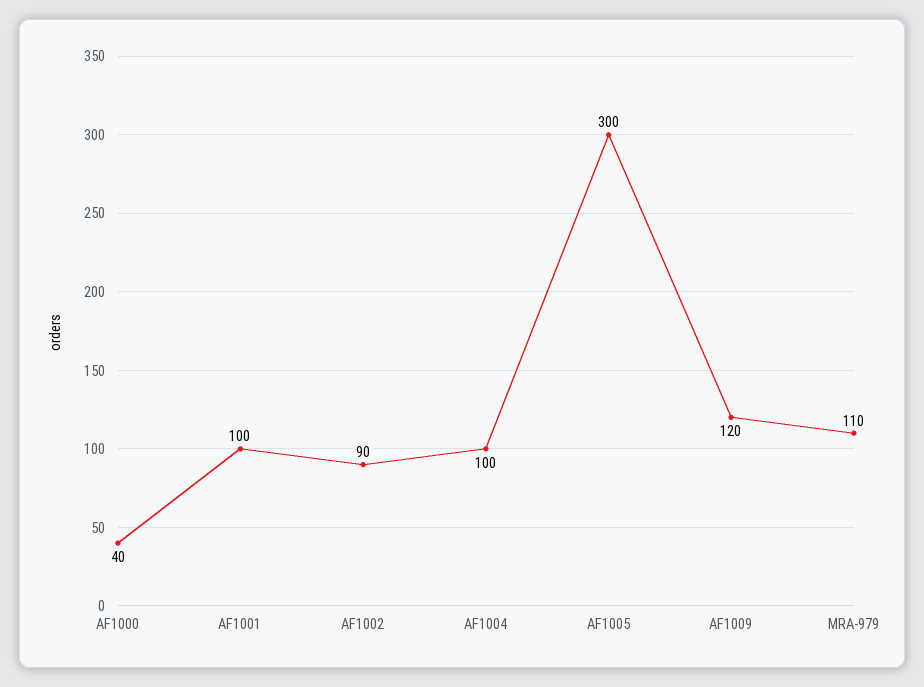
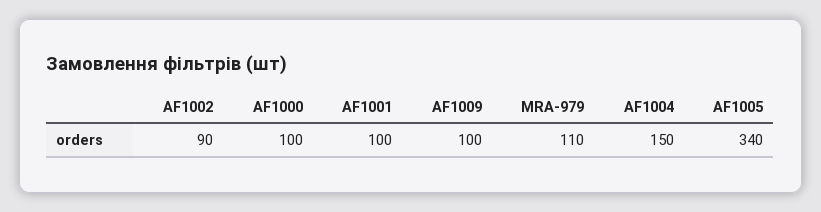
  {
-   "AF1000": 40,
+   "AF1000": 100,
    "AF1001": 100,
    "AF1002": 90,
-   "AF1004": 100,
+   "AF1004": 150,
-   "AF1005": 300,
+   "AF1005": 340,
-   "AF1009": 120,
+   "AF1009": 100,
    "MRA-979": 110
  }

